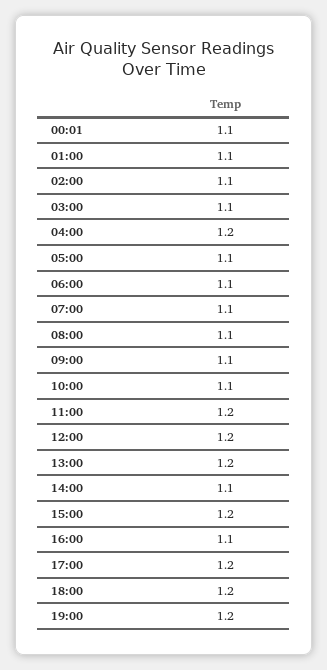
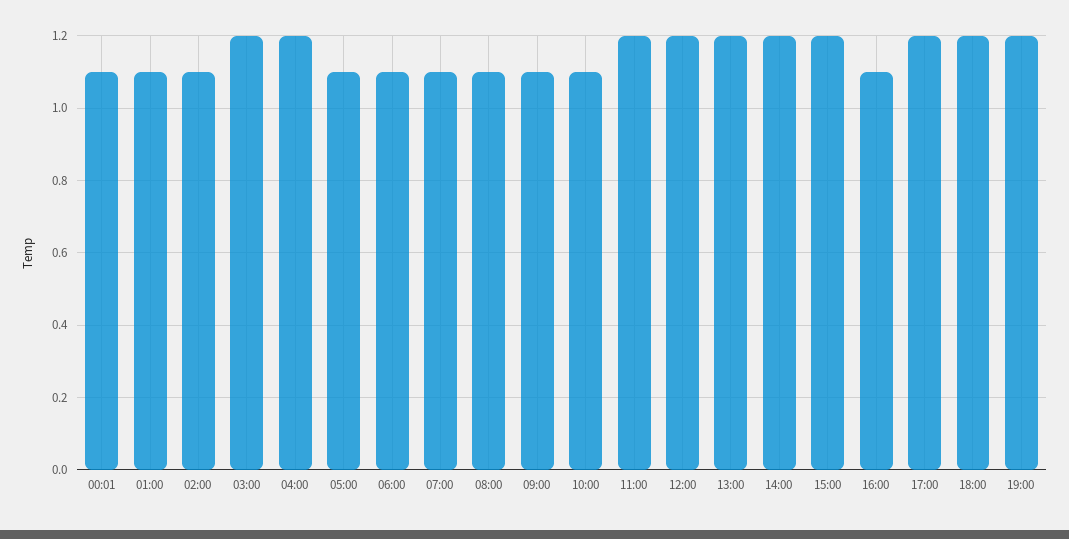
  {
    "00:01": 1.1,
    "01:00": 1.1,
    "02:00": 1.1,
-   "03:00": 1.1,
+   "03:00": 1.2,
    "04:00": 1.2,
    "05:00": 1.1,
    "06:00": 1.1,
    "07:00": 1.1,
    "08:00": 1.1,
    "09:00": 1.1,
    "10:00": 1.1,
    "11:00": 1.2,
    "12:00": 1.2,
    "13:00": 1.2,
-   "14:00": 1.1,
+   "14:00": 1.2,
    "15:00": 1.2,
    "16:00": 1.1,
    "17:00": 1.2,
    "18:00": 1.2,
    "19:00": 1.2
  }

